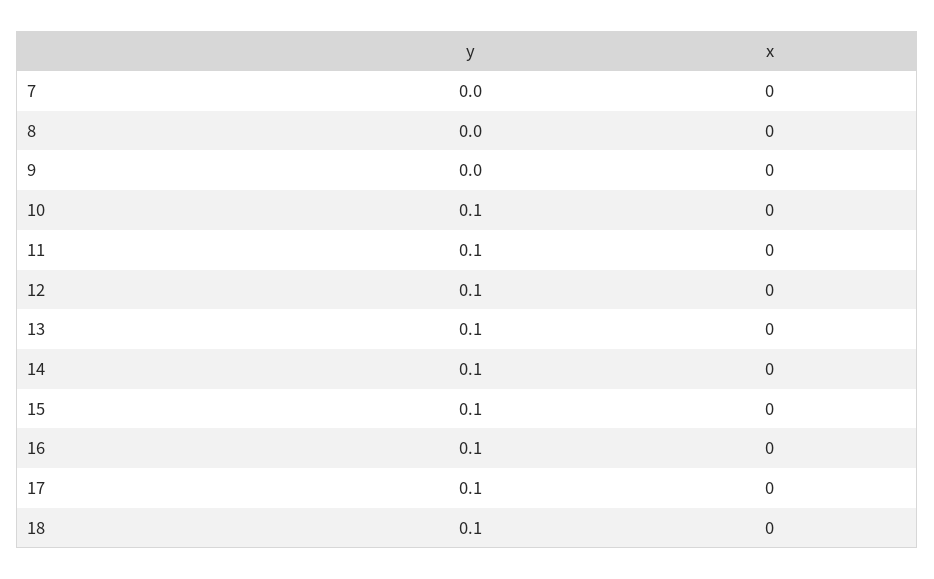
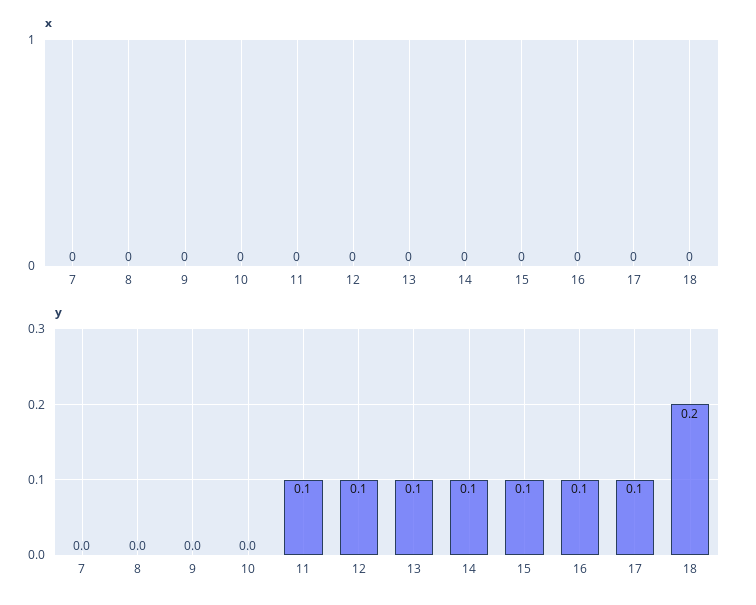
  {
    "y": {
      "7": 0,
      "8": 0,
      "9": 0,
-     "10": 0.1,
+     "10": 0,
      "11": 0.1,
      "12": 0.1,
      "13": 0.1,
      "14": 0.1,
      "15": 0.1,
      "16": 0.1,
      "17": 0.1,
-     "18": 0.1
+     "18": 0.2
    },
    "x": {
      "7": 0,
      "8": 0,
      "9": 0,
      "10": 0,
      "11": 0,
      "12": 0,
      "13": 0,
      "14": 0,
      "15": 0,
      "16": 0,
      "17": 0,
      "18": 0
    }
  }

